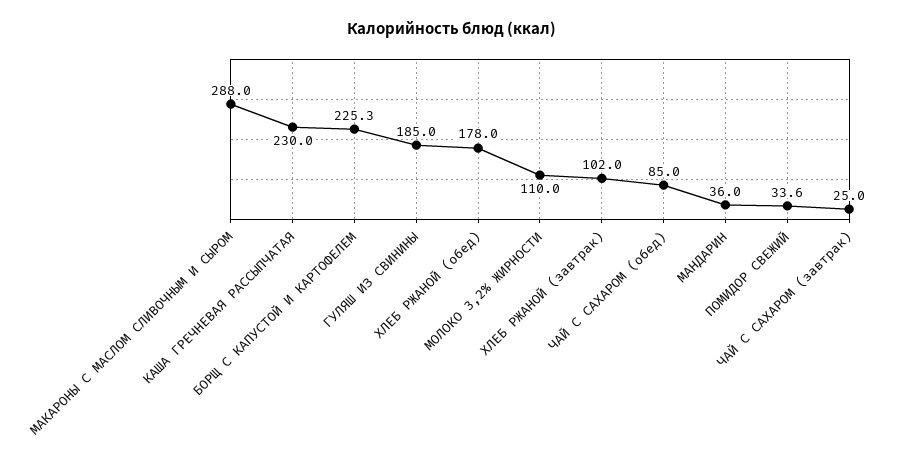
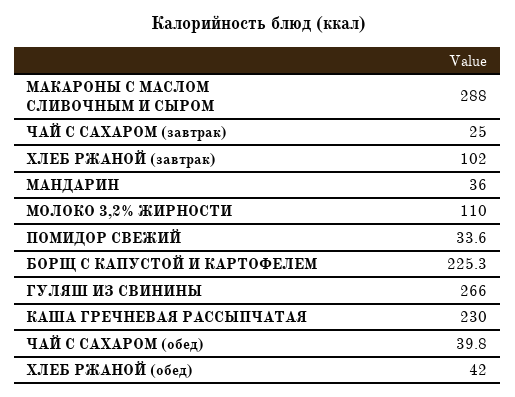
  {
    "МАКАРОНЫ С МАСЛОМ СЛИВОЧНЫМ И СЫРОМ": 288,
    "КАША ГРЕЧНЕВАЯ РАССЫПЧАТАЯ": 230,
    "БОРЩ С КАПУСТОЙ И КАРТОФЕЛЕМ": 225.3,
-   "ГУЛЯШ ИЗ СВИНИНЫ": 185,
+   "ГУЛЯШ ИЗ СВИНИНЫ": 266,
-   "ХЛЕБ РЖАНОЙ (обед)": 178,
+   "ХЛЕБ РЖАНОЙ (обед)": 42,
    "МОЛОКО 3,2% ЖИРНОСТИ": 110,
    "ХЛЕБ РЖАНОЙ (завтрак)": 102,
-   "ЧАЙ С САХАРОМ (обед)": 85,
+   "ЧАЙ С САХАРОМ (обед)": 39.8,
    "МАНДАРИН": 36,
    "ПОМИДОР СВЕЖИЙ": 33.6,
    "ЧАЙ С САХАРОМ (завтрак)": 25
  }

